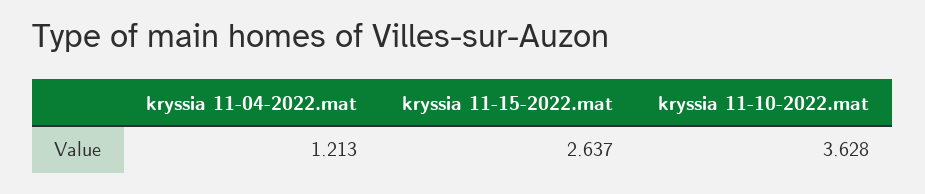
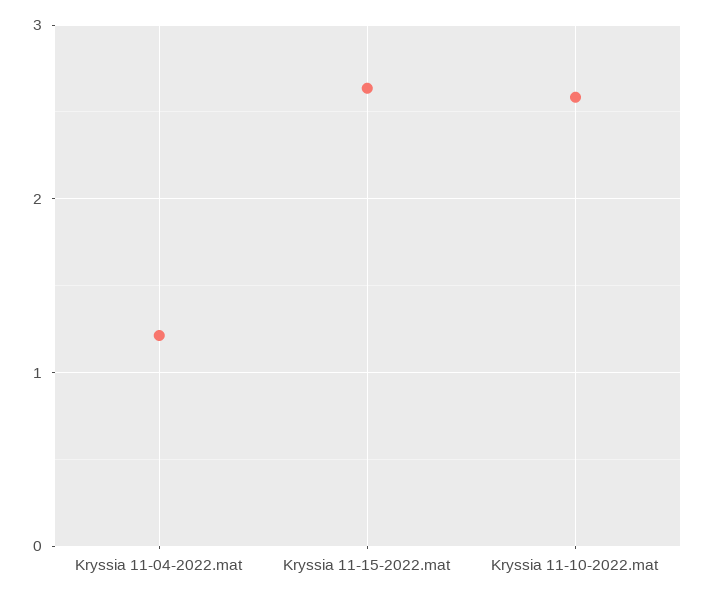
  {
    "kryssia 11-04-2022.mat": 1.213,
    "kryssia 11-15-2022.mat": 2.637,
-   "kryssia 11-10-2022.mat": 3.628
+   "kryssia 11-10-2022.mat": 2.6
  }

